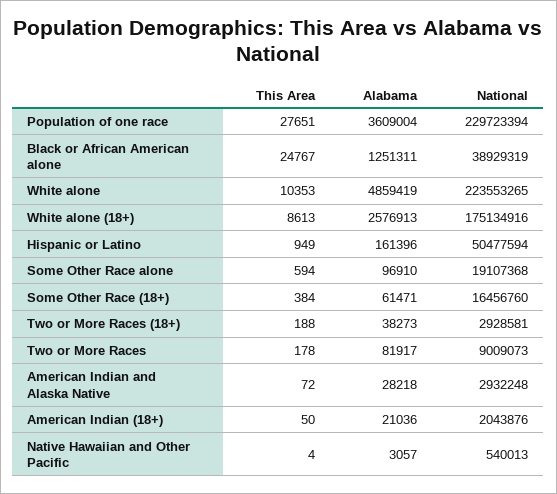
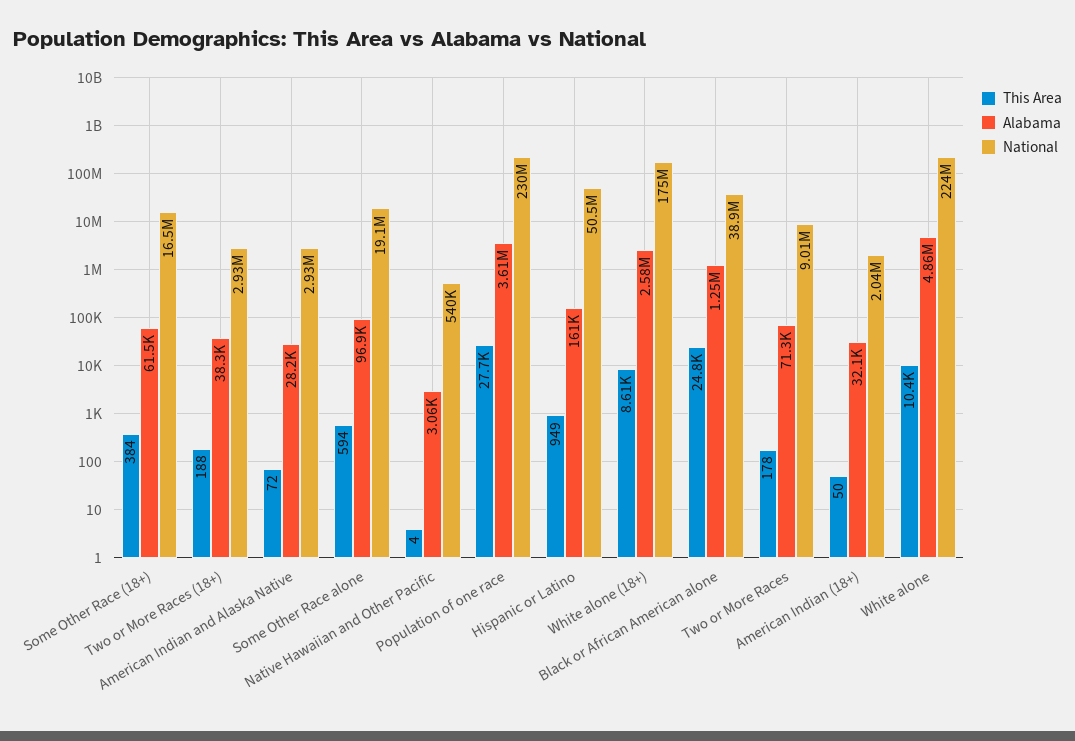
  {
    "This Area": {
      "Population of one race": 27651,
      "Black or African American alone": 24767,
      "White alone": 10353,
      "White alone (18+)": 8613,
      "Hispanic or Latino": 949,
      "Some Other Race alone": 594,
      "Some Other Race (18+)": 384,
      "Two or More Races (18+)": 188,
      "Two or More Races": 178,
      "American Indian and Alaska Native": 72,
      "American Indian (18+)": 50,
      "Native Hawaiian and Other Pacific": 4
    },
    "Alabama": {
      "Population of one race": 3609004,
      "Black or African American alone": 1251311,
      "White alone": 4859419,
      "White alone (18+)": 2576913,
      "Hispanic or Latino": 161396,
      "Some Other Race alone": 96910,
      "Some Other Race (18+)": 61471,
      "Two or More Races (18+)": 38273,
-     "Two or More Races": 81917,
+     "Two or More Races": 71300,
      "American Indian and Alaska Native": 28218,
-     "American Indian (18+)": 21036,
+     "American Indian (18+)": 32100,
      "Native Hawaiian and Other Pacific": 3057
    },
    "National": {
      "Population of one race": 229723394,
      "Black or African American alone": 38929319,
      "White alone": 223553265,
      "White alone (18+)": 175134916,
      "Hispanic or Latino": 50477594,
      "Some Other Race alone": 19107368,
      "Some Other Race (18+)": 16456760,
      "Two or More Races (18+)": 2928581,
      "Two or More Races": 9009073,
      "American Indian and Alaska Native": 2932248,
      "American Indian (18+)": 2043876,
      "Native Hawaiian and Other Pacific": 540013
    }
  }

